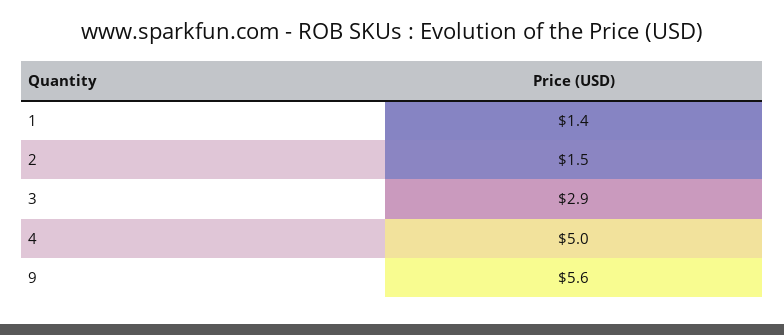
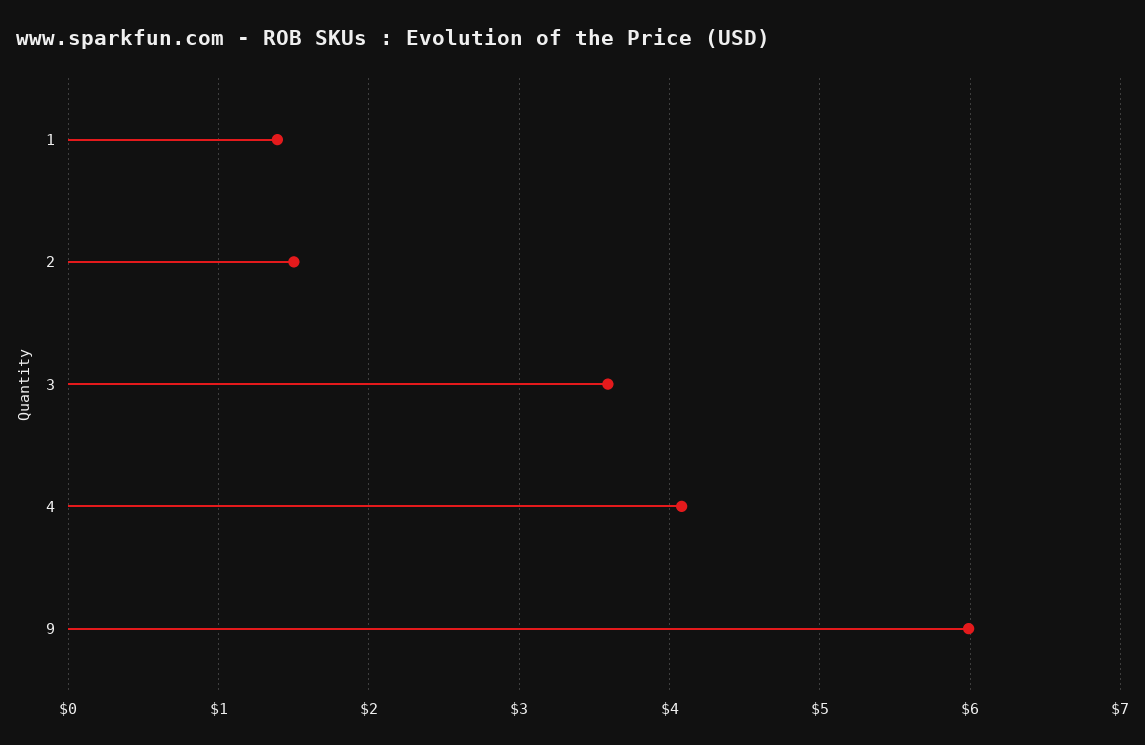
  {
    "1": 1.4,
    "2": 1.5,
-   "3": 2.9,
+   "3": 3.6,
-   "4": 5,
+   "4": 4.1,
-   "9": 5.6
+   "9": 6
  }

